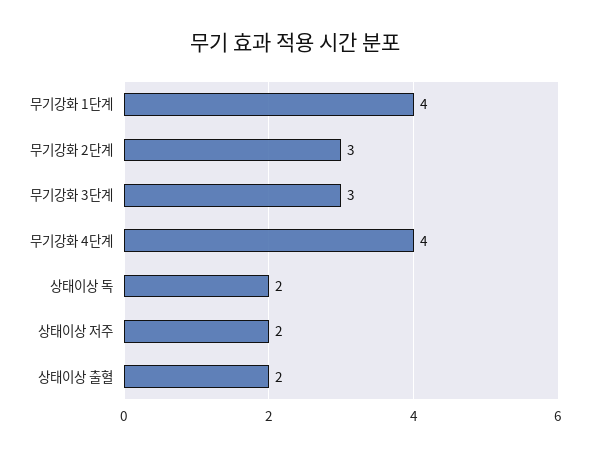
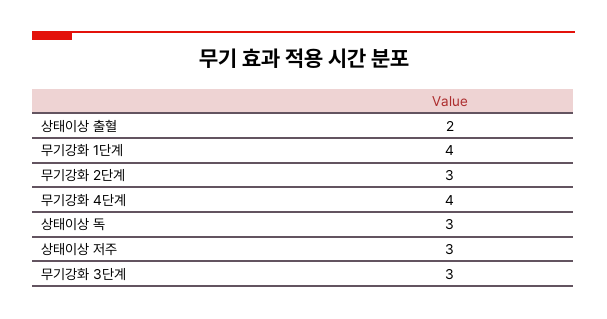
  {
    "무기강화 1단계": 4,
    "무기강화 2단계": 3,
    "무기강화 3단계": 3,
    "무기강화 4단계": 4,
-   "상태이상 독": 2,
+   "상태이상 독": 3,
-   "상태이상 저주": 2,
+   "상태이상 저주": 3,
    "상태이상 출혈": 2
  }

